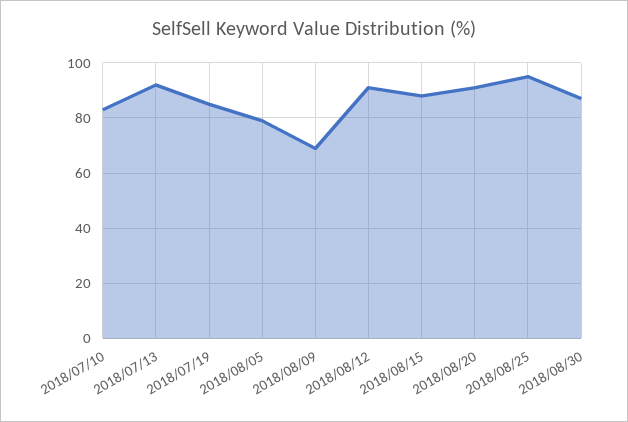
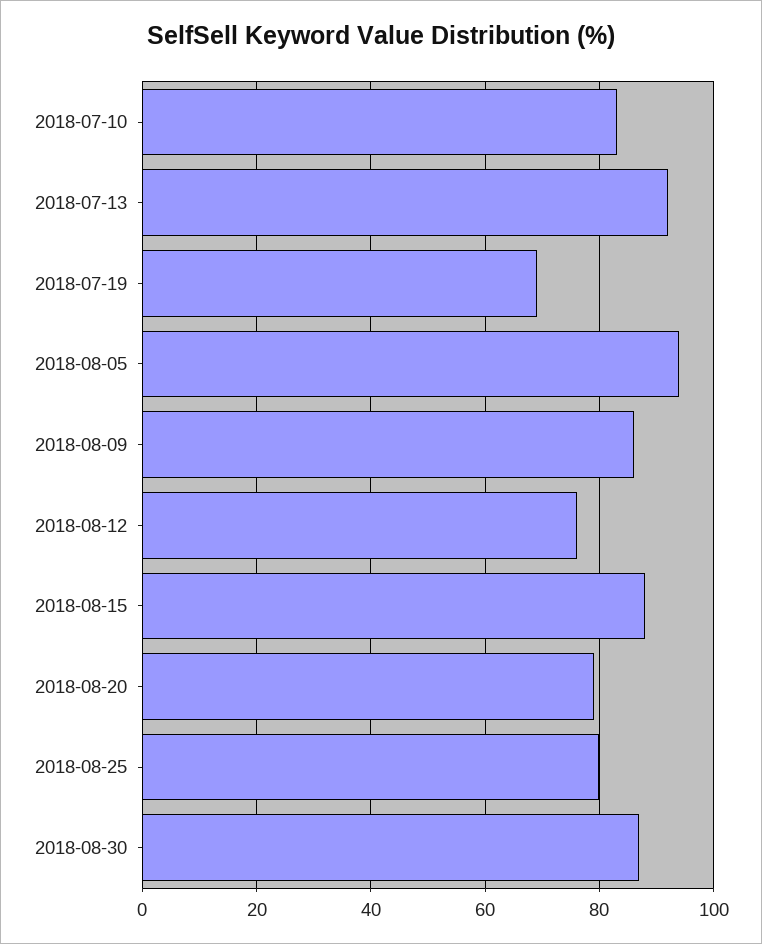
  {
    "2018/07/10": 85,
    "2018/07/13": 90,
-   "2018/07/19": 85,
+   "2018/07/19": 70,
-   "2018/08/05": 80,
+   "2018/08/05": 95,
-   "2018/08/09": 70,
+   "2018/08/09": 85,
-   "2018/08/12": 90,
+   "2018/08/12": 75,
    "2018/08/15": 90,
-   "2018/08/20": 90,
+   "2018/08/20": 80,
-   "2018/08/25": 95,
+   "2018/08/25": 80,
    "2018/08/30": 85
  }

